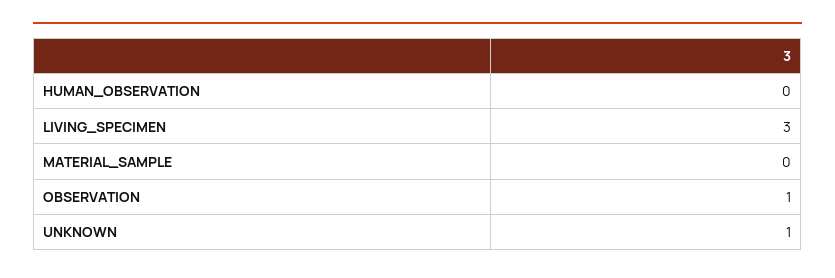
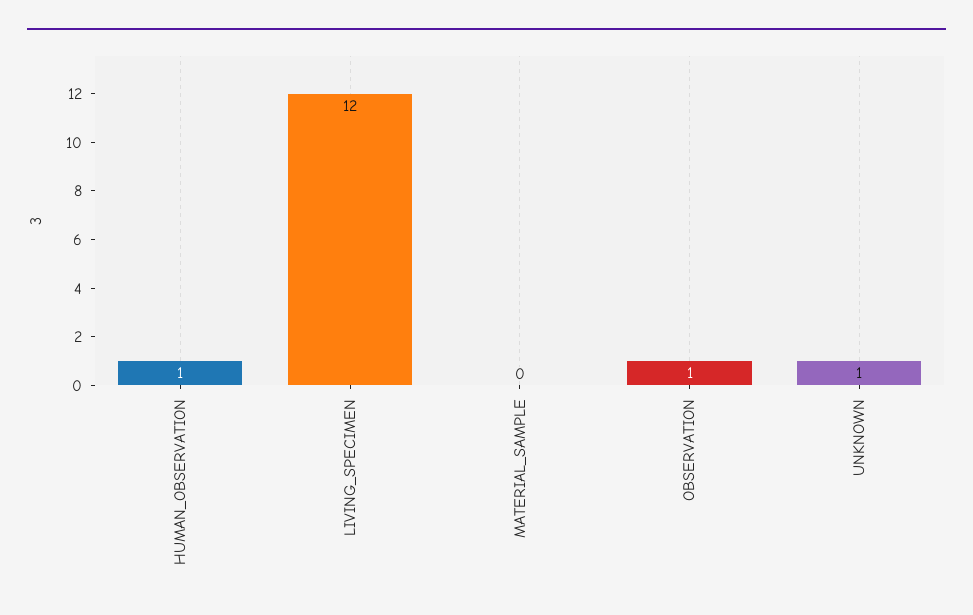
  {
-   "HUMAN_OBSERVATION": 0,
+   "HUMAN_OBSERVATION": 1,
-   "LIVING_SPECIMEN": 3,
+   "LIVING_SPECIMEN": 12,
    "MATERIAL_SAMPLE": 0,
    "OBSERVATION": 1,
    "UNKNOWN": 1
  }

